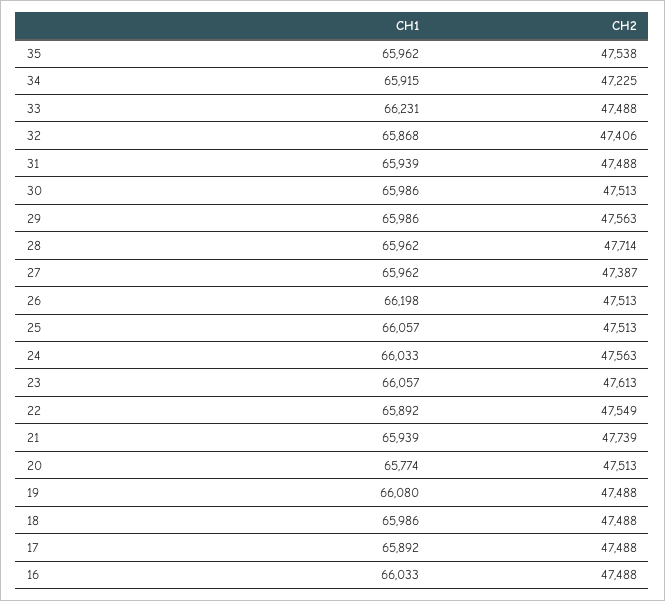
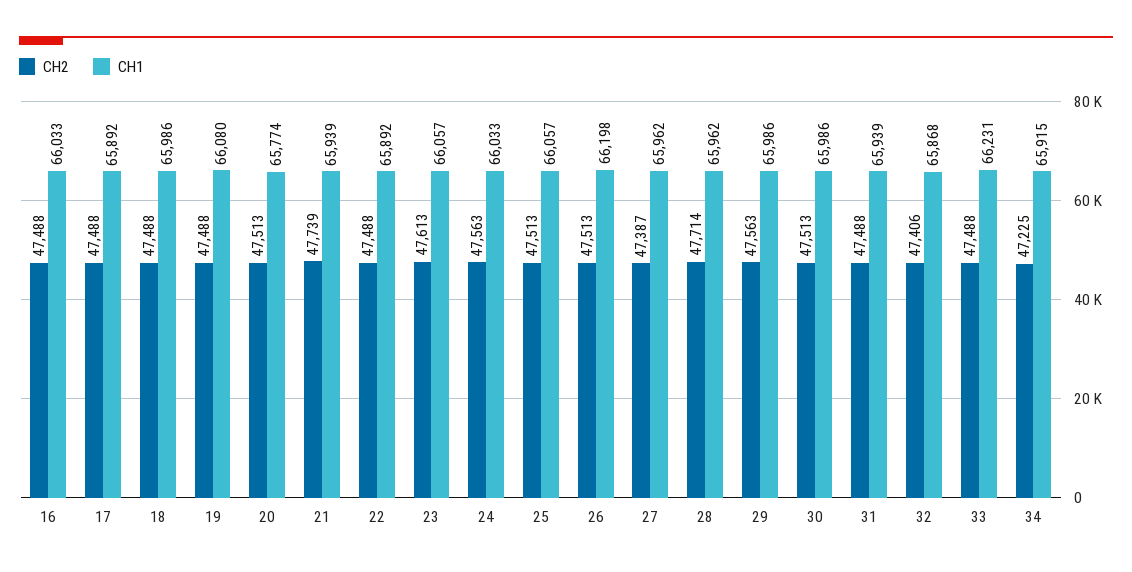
  {
    "CH1": {
-     "35": 65962,
      "34": 65915,
      "33": 66231,
      "32": 65868,
      "31": 65939,
      "30": 65986,
      "29": 65986,
      "28": 65962,
      "27": 65962,
      "26": 66198,
      "25": 66057,
      "24": 66033,
      "23": 66057,
      "22": 65892,
      "21": 65939,
      "20": 65774,
      "19": 66080,
      "18": 65986,
      "17": 65892,
      "16": 66033
    },
    "CH2": {
-     "35": 47538,
      "34": 47225,
      "33": 47488,
      "32": 47406,
      "31": 47488,
      "30": 47513,
      "29": 47563,
      "28": 47714,
      "27": 47387,
      "26": 47513,
      "25": 47513,
      "24": 47563,
      "23": 47613,
-     "22": 47549,
+     "22": 47488,
      "21": 47739,
      "20": 47513,
      "19": 47488,
      "18": 47488,
      "17": 47488,
      "16": 47488
    }
  }

